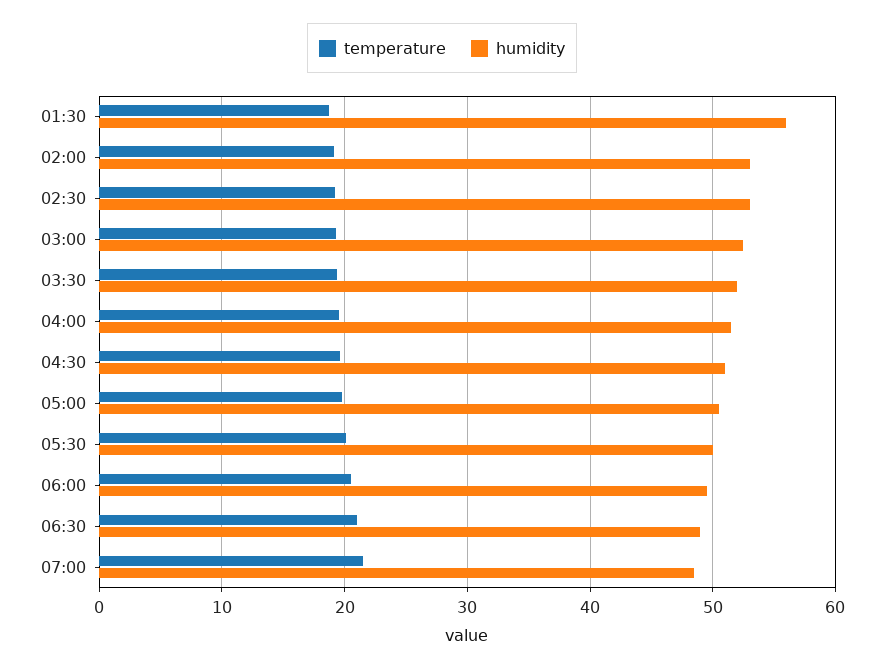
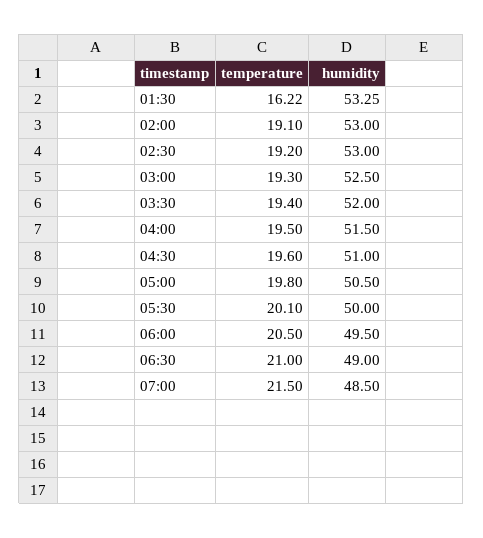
  {
    "temperature": {
-     "01:30": 19,
+     "01:30": 16.22,
      "02:00": 19.1,
      "02:30": 19.2,
      "03:00": 19.3,
      "03:30": 19.4,
      "04:00": 19.5,
      "04:30": 19.6,
      "05:00": 19.8,
      "05:30": 20.1,
      "06:00": 20.5,
      "06:30": 21,
      "07:00": 21.5
    },
    "humidity": {
-     "01:30": 56,
+     "01:30": 53.25,
      "02:00": 53,
      "02:30": 53,
      "03:00": 52.5,
      "03:30": 52,
      "04:00": 51.5,
      "04:30": 51,
      "05:00": 50.5,
      "05:30": 50,
      "06:00": 49.5,
      "06:30": 49,
      "07:00": 48.5
    }
  }

